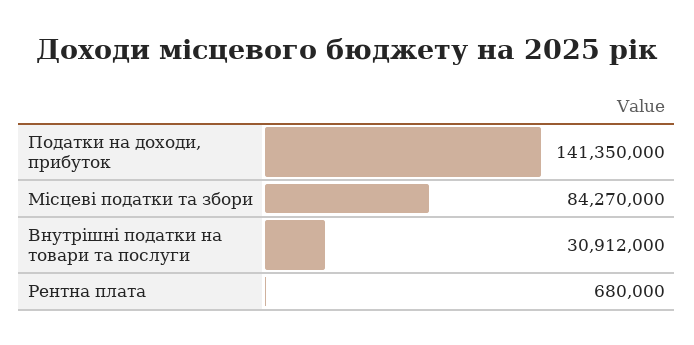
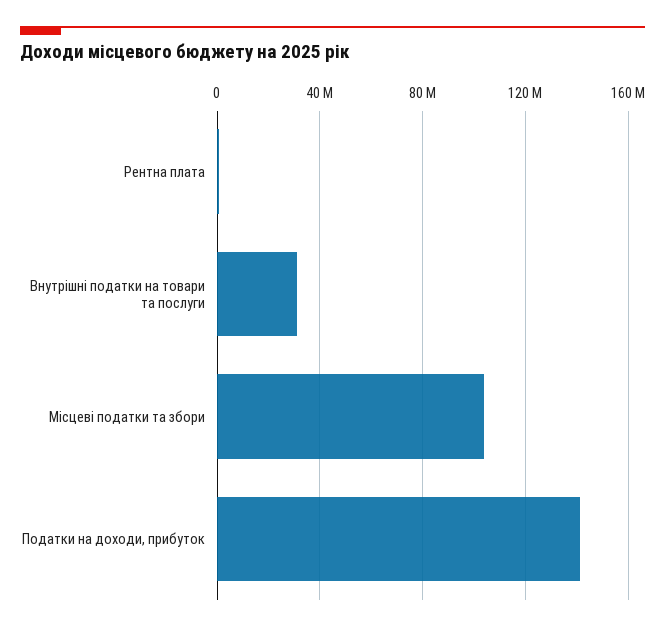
  {
    "Податки на доходи, прибуток": 141350000,
-   "Місцеві податки та збори": 84270000,
+   "Місцеві податки та збори": 105000000,
    "Внутрішні податки на товари та послуги": 30912000,
    "Рентна плата": 680000
  }

